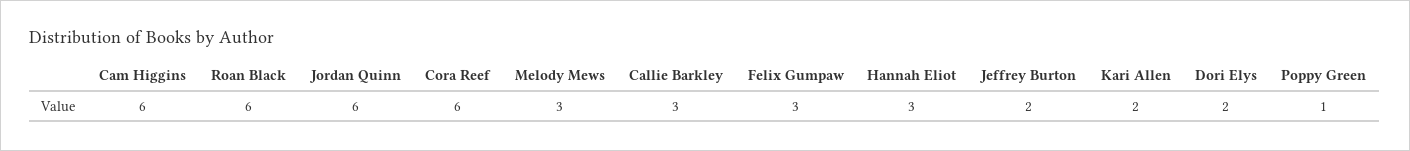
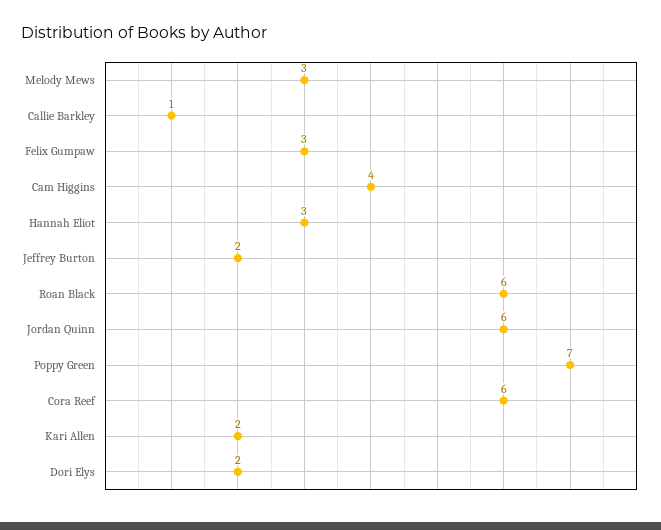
  {
-   "Cam Higgins": 6,
+   "Cam Higgins": 4,
    "Roan Black": 6,
    "Jordan Quinn": 6,
    "Cora Reef": 6,
    "Melody Mews": 3,
-   "Callie Barkley": 3,
+   "Callie Barkley": 1,
    "Felix Gumpaw": 3,
    "Hannah Eliot": 3,
    "Jeffrey Burton": 2,
    "Kari Allen": 2,
    "Dori Elys": 2,
-   "Poppy Green": 1
+   "Poppy Green": 7
  }

